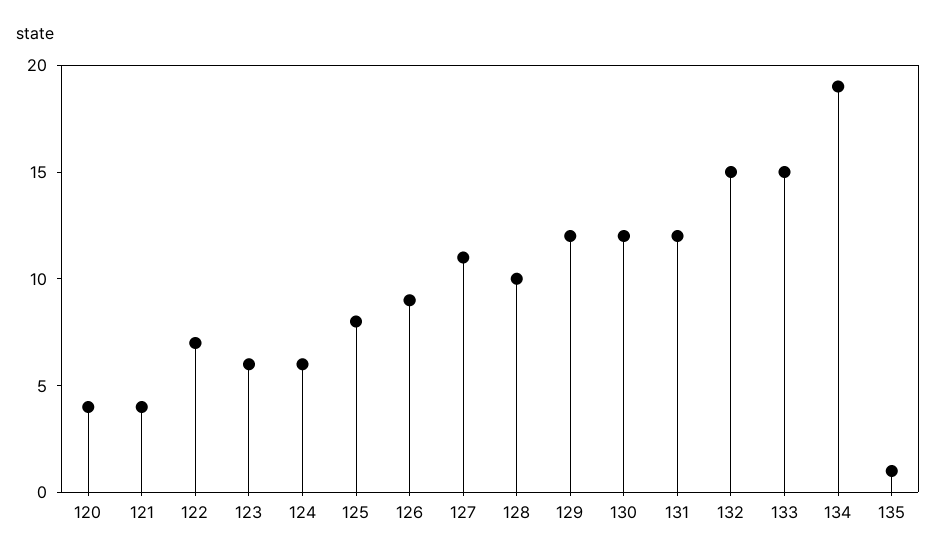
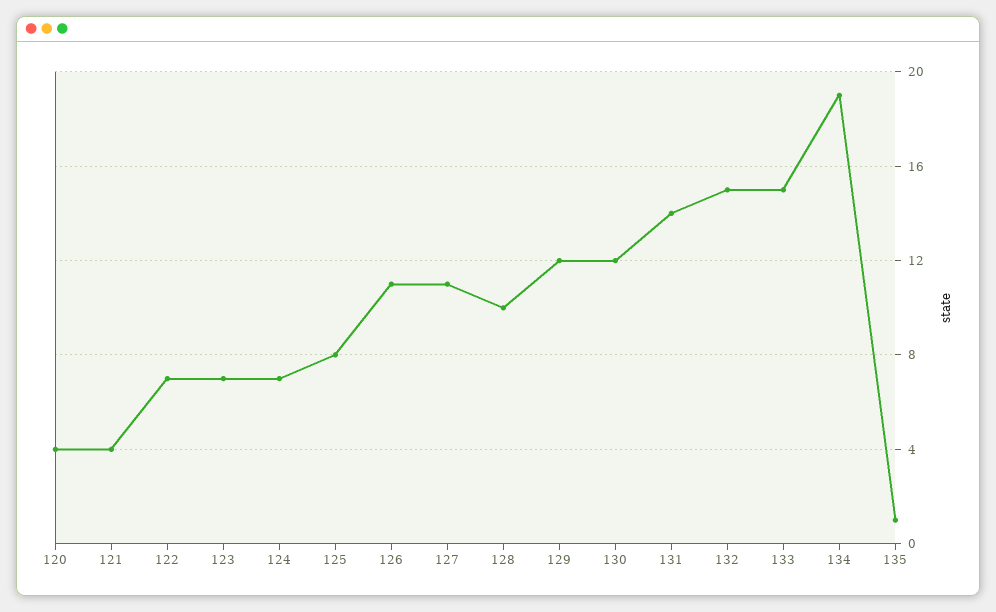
  {
    "120": 4,
    "121": 4,
    "122": 7,
-   "123": 6,
+   "123": 7,
-   "124": 6,
+   "124": 7,
    "125": 8,
-   "126": 9,
+   "126": 11,
    "127": 11,
    "128": 10,
    "129": 12,
    "130": 12,
-   "131": 12,
+   "131": 14,
    "132": 15,
    "133": 15,
    "134": 19,
    "135": 1
  }

